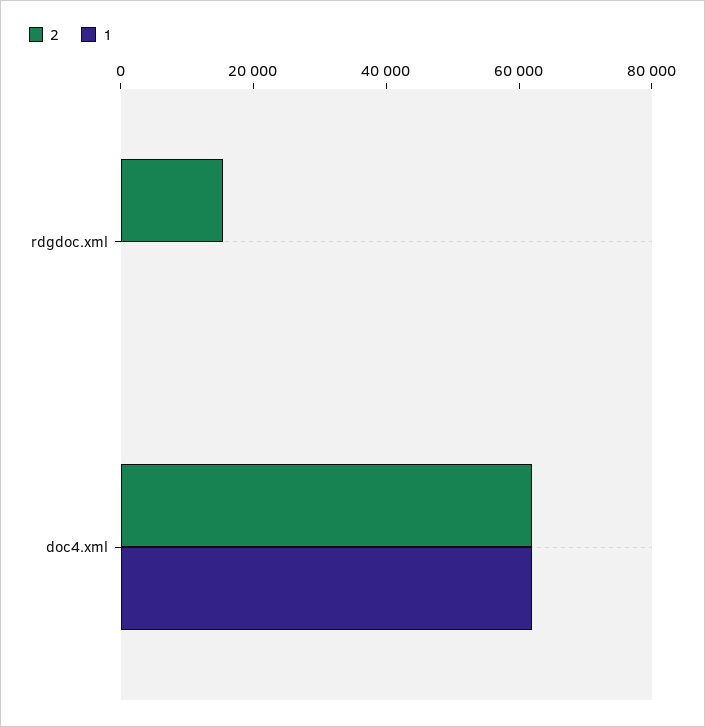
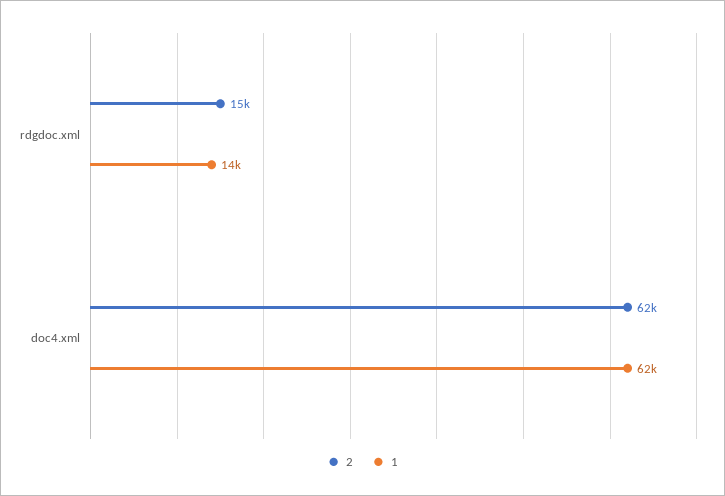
  {
    "2": {
      "rdgdoc.xml": 15000,
      "doc4.xml": 62000
    },
    "1": {
-     "rdgdoc.xml": 0,
+     "rdgdoc.xml": 14000,
      "doc4.xml": 62000
    }
  }

